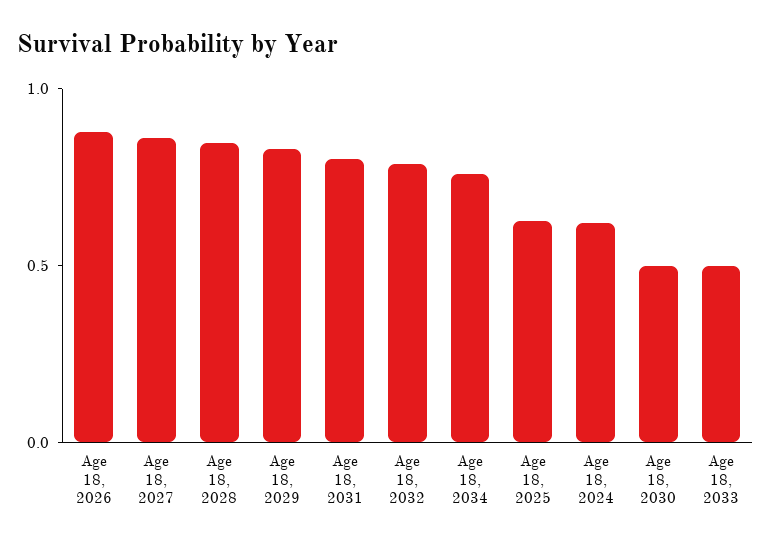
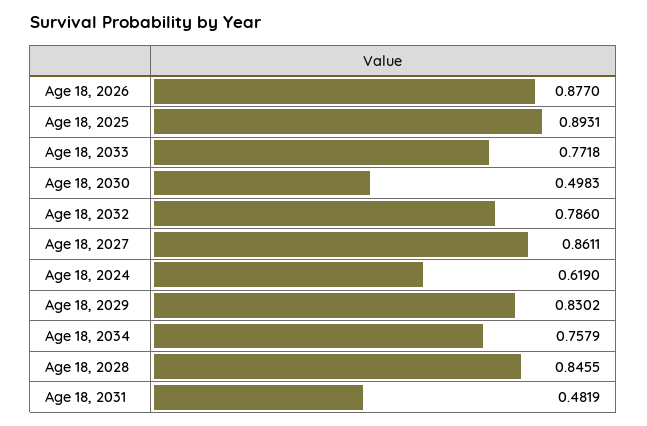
  {
    "Age 18, 2026": 0.877,
    "Age 18, 2027": 0.8611,
    "Age 18, 2028": 0.8455,
    "Age 18, 2029": 0.8302,
-   "Age 18, 2031": 0.8,
+   "Age 18, 2031": 0.4819,
    "Age 18, 2032": 0.786,
    "Age 18, 2034": 0.7579,
-   "Age 18, 2025": 0.6,
+   "Age 18, 2025": 0.8931,
    "Age 18, 2024": 0.619,
    "Age 18, 2030": 0.4983,
-   "Age 18, 2033": 0.5
+   "Age 18, 2033": 0.7718
  }

